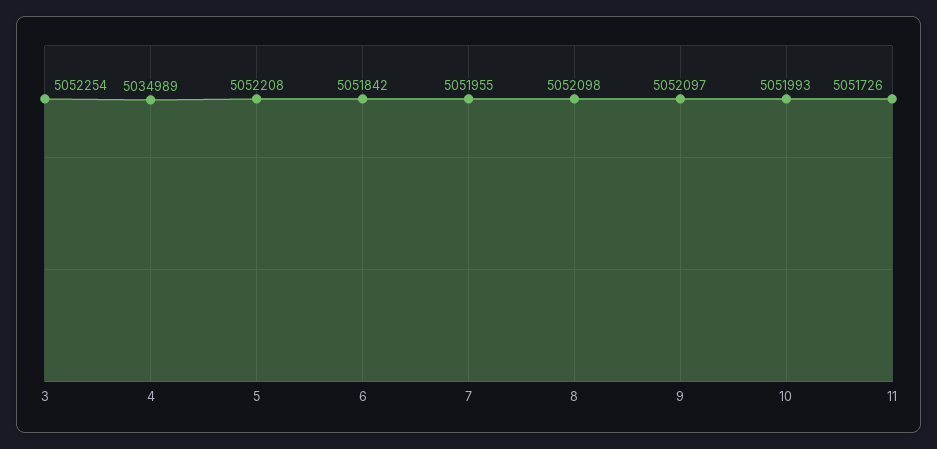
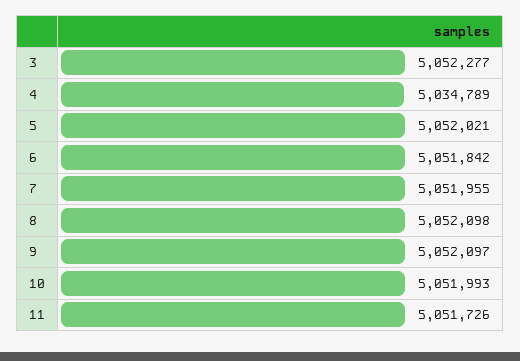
  {
-   "3": 5052254,
+   "3": 5052277,
-   "4": 5034989,
+   "4": 5034789,
-   "5": 5052208,
+   "5": 5052021,
    "6": 5051842,
    "7": 5051955,
    "8": 5052098,
    "9": 5052097,
    "10": 5051993,
    "11": 5051726
  }

